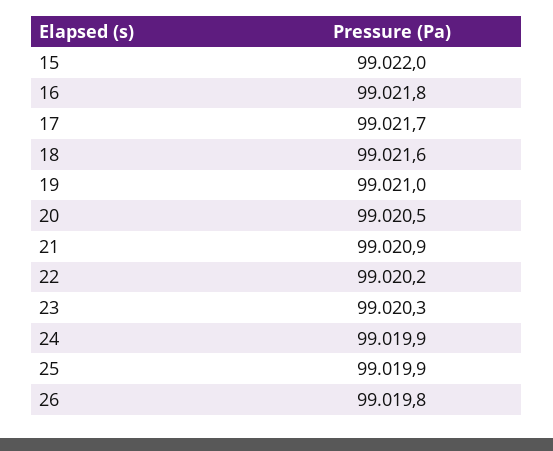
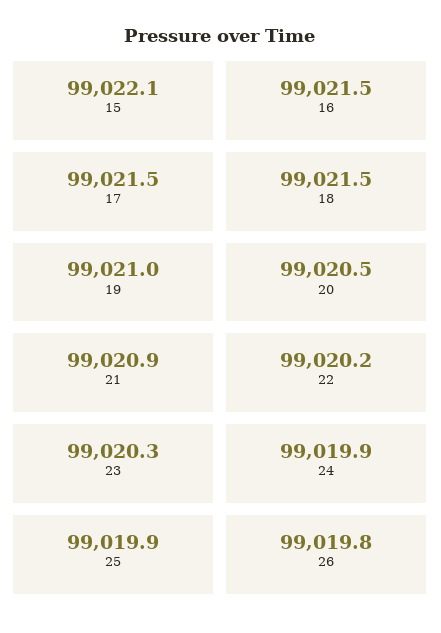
  {
-   "15": 99022,
+   "15": 99022.1,
-   "16": 99021.8,
+   "16": 99021.5,
-   "17": 99021.7,
+   "17": 99021.5,
-   "18": 99021.6,
+   "18": 99021.5,
    "19": 99021,
    "20": 99020.5,
    "21": 99020.9,
    "22": 99020.2,
    "23": 99020.3,
    "24": 99019.9,
    "25": 99019.9,
    "26": 99019.8
  }

